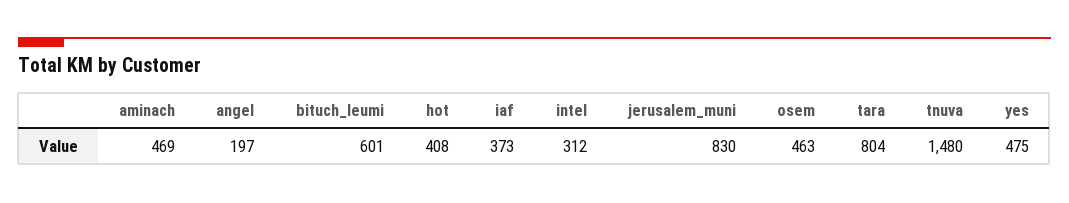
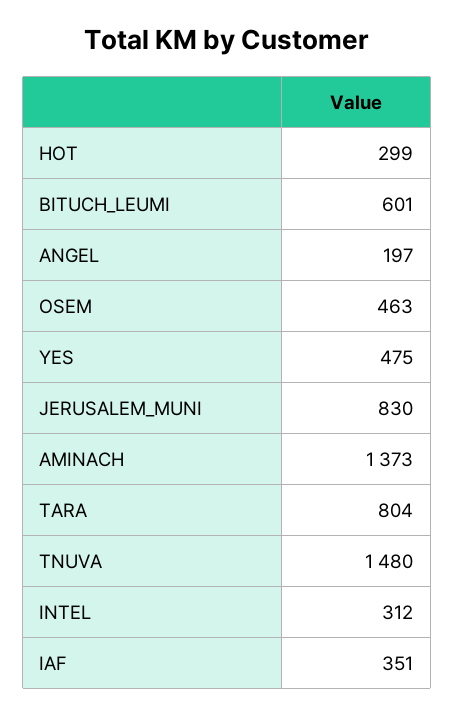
  {
-   "aminach": 469,
+   "aminach": 1373,
    "angel": 197,
    "bituch_leumi": 601,
-   "hot": 408,
+   "hot": 299,
-   "iaf": 373,
+   "iaf": 351,
    "intel": 312,
    "jerusalem_muni": 830,
    "osem": 463,
    "tara": 804,
    "tnuva": 1480,
    "yes": 475
  }

